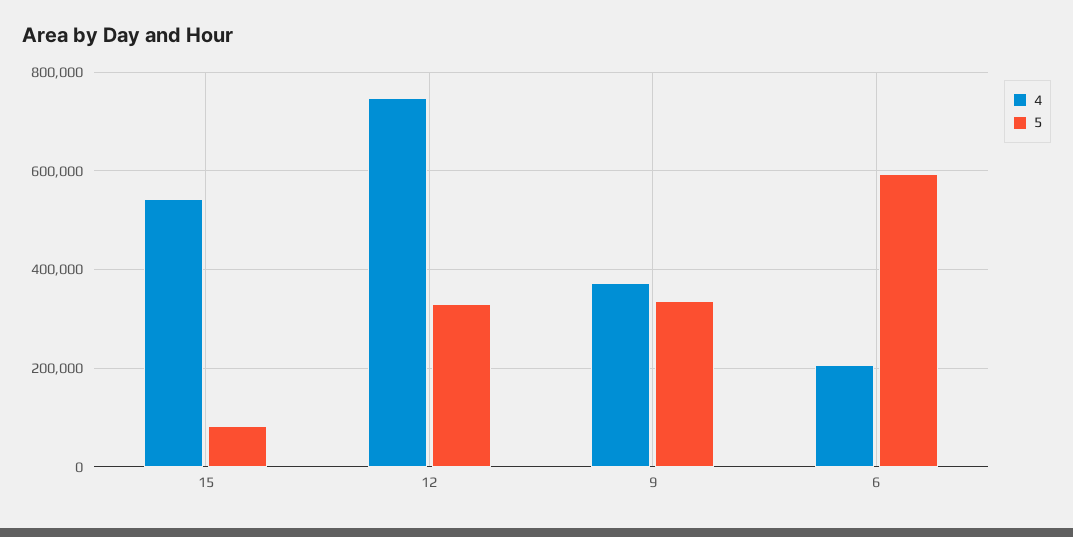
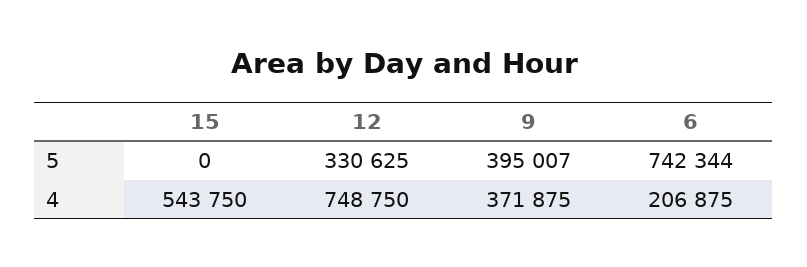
  {
    "4": {
      "15": 543750,
      "12": 748750,
      "9": 371875,
      "6": 206875
    },
    "5": {
-     "15": 80000,
+     "15": 0,
      "12": 330625,
-     "9": 340000,
+     "9": 395007,
-     "6": 600000
+     "6": 742344
    }
  }

